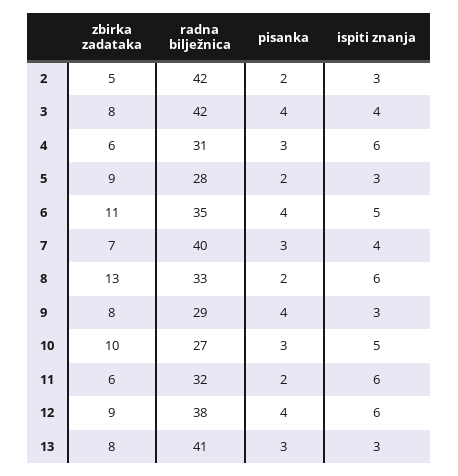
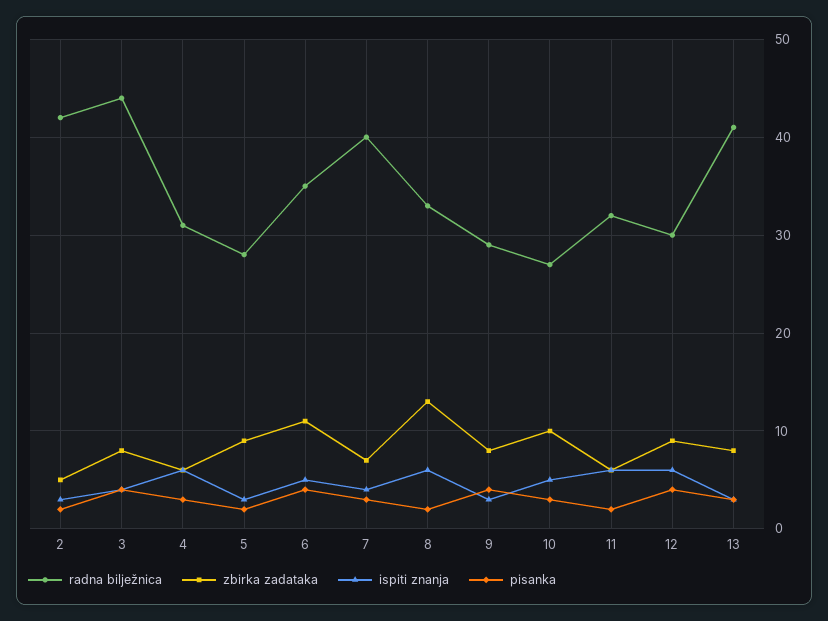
  {
    "zbirka zadataka": {
      "2": 5,
      "3": 8,
      "4": 6,
      "5": 9,
      "6": 11,
      "7": 7,
      "8": 13,
      "9": 8,
      "10": 10,
      "11": 6,
      "12": 9,
      "13": 8
    },
    "radna bilježnica": {
      "2": 42,
-     "3": 42,
+     "3": 44,
      "4": 31,
      "5": 28,
      "6": 35,
      "7": 40,
      "8": 33,
      "9": 29,
      "10": 27,
      "11": 32,
-     "12": 38,
+     "12": 30,
      "13": 41
    },
    "pisanka": {
      "2": 2,
      "3": 4,
      "4": 3,
      "5": 2,
      "6": 4,
      "7": 3,
      "8": 2,
      "9": 4,
      "10": 3,
      "11": 2,
      "12": 4,
      "13": 3
    },
    "ispiti znanja": {
      "2": 3,
      "3": 4,
      "4": 6,
      "5": 3,
      "6": 5,
      "7": 4,
      "8": 6,
      "9": 3,
      "10": 5,
      "11": 6,
      "12": 6,
      "13": 3
    }
  }

